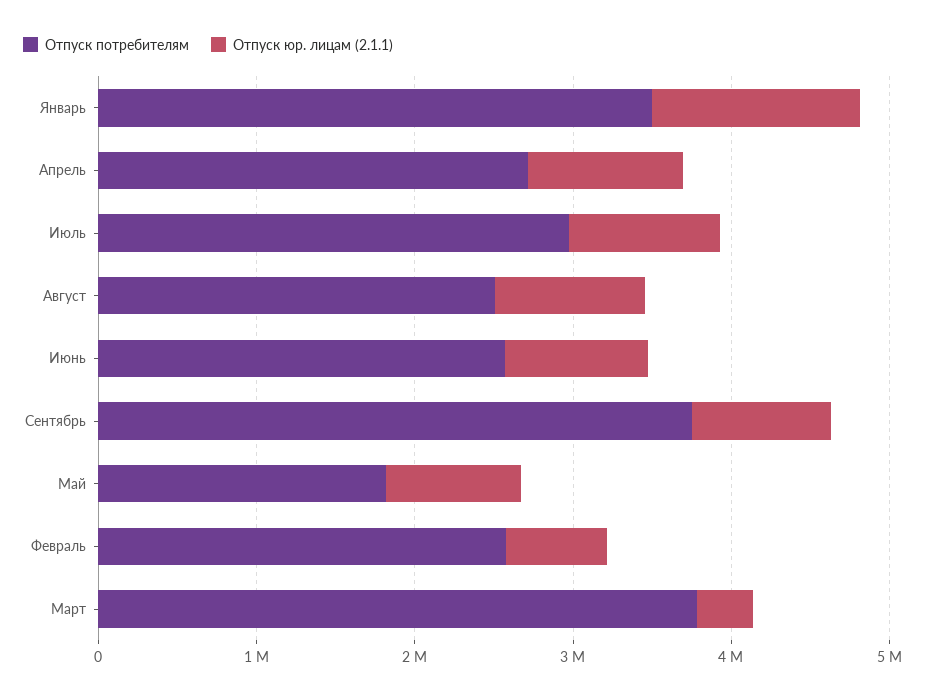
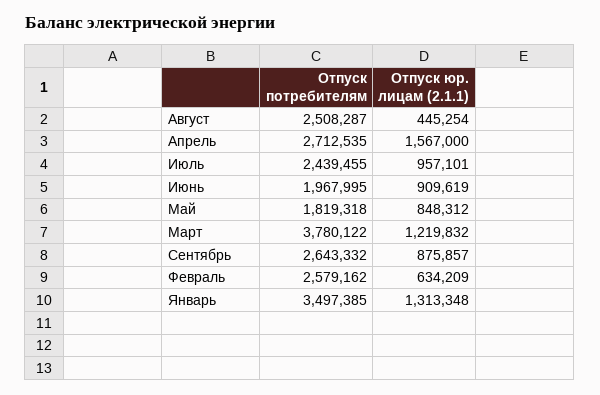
  {
    "Отпуск потребителям": {
      "Январь": 3497385,
      "Апрель": 2712535,
-     "Июль": 3000000,
+     "Июль": 2439455,
      "Август": 2508287,
-     "Июнь": 2600000,
+     "Июнь": 1967995,
-     "Сентябрь": 3800000,
+     "Сентябрь": 2643332,
      "Май": 1819318,
      "Февраль": 2579162,
      "Март": 3780122
    },
    "Отпуск юр. лицам (2.1.1)": {
      "Январь": 1313348,
-     "Апрель": 1000000,
+     "Апрель": 1567000,
      "Июль": 957101,
-     "Август": 1000000,
+     "Август": 445254,
      "Июнь": 909619,
      "Сентябрь": 875857,
      "Май": 848312,
      "Февраль": 634209,
-     "Март": 400000
+     "Март": 1219832
    }
  }

